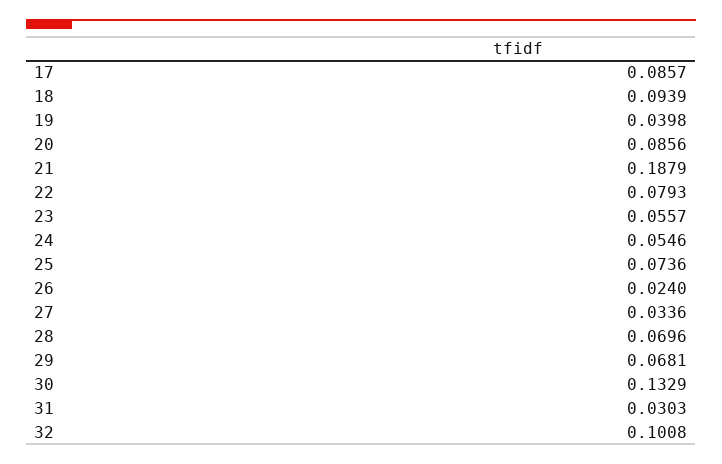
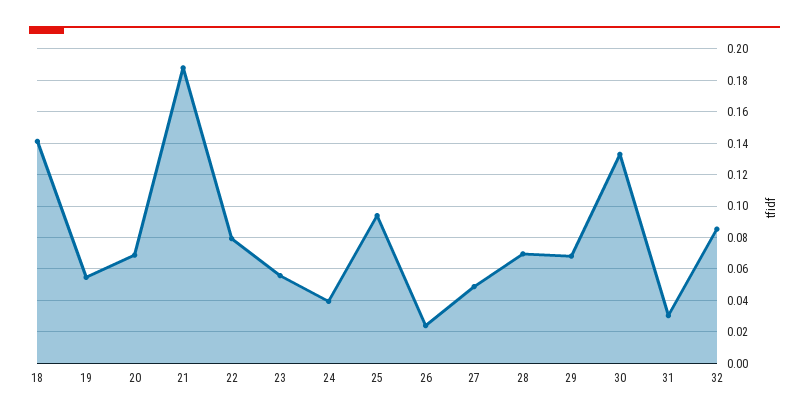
  {
-   "17": 0.0857,
-   "18": 0.0939,
+   "18": 0.14,
-   "19": 0.0398,
+   "19": 0.055,
-   "20": 0.0856,
+   "20": 0.07,
    "21": 0.1879,
    "22": 0.0793,
    "23": 0.0557,
-   "24": 0.0546,
+   "24": 0.04,
-   "25": 0.0736,
+   "25": 0.095,
    "26": 0.024,
-   "27": 0.0336,
+   "27": 0.05,
    "28": 0.0696,
    "29": 0.0681,
    "30": 0.1329,
    "31": 0.0303,
-   "32": 0.1008
+   "32": 0.085
  }

